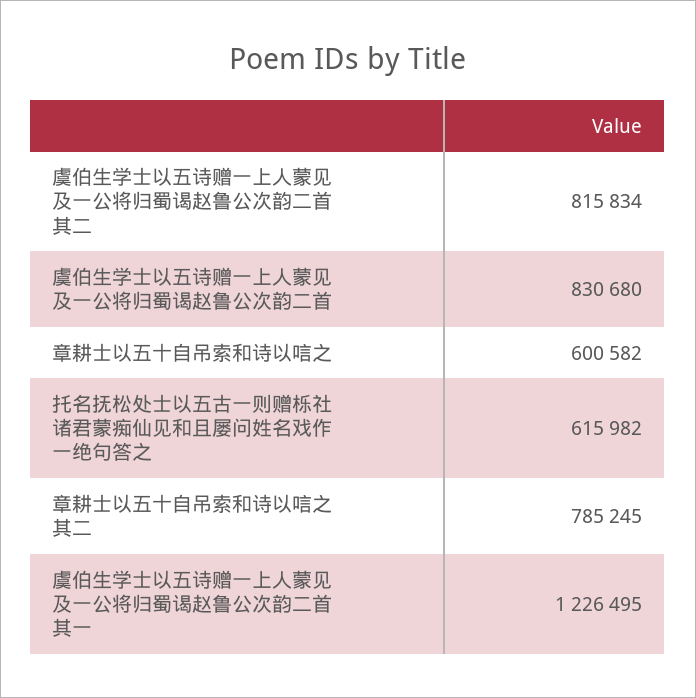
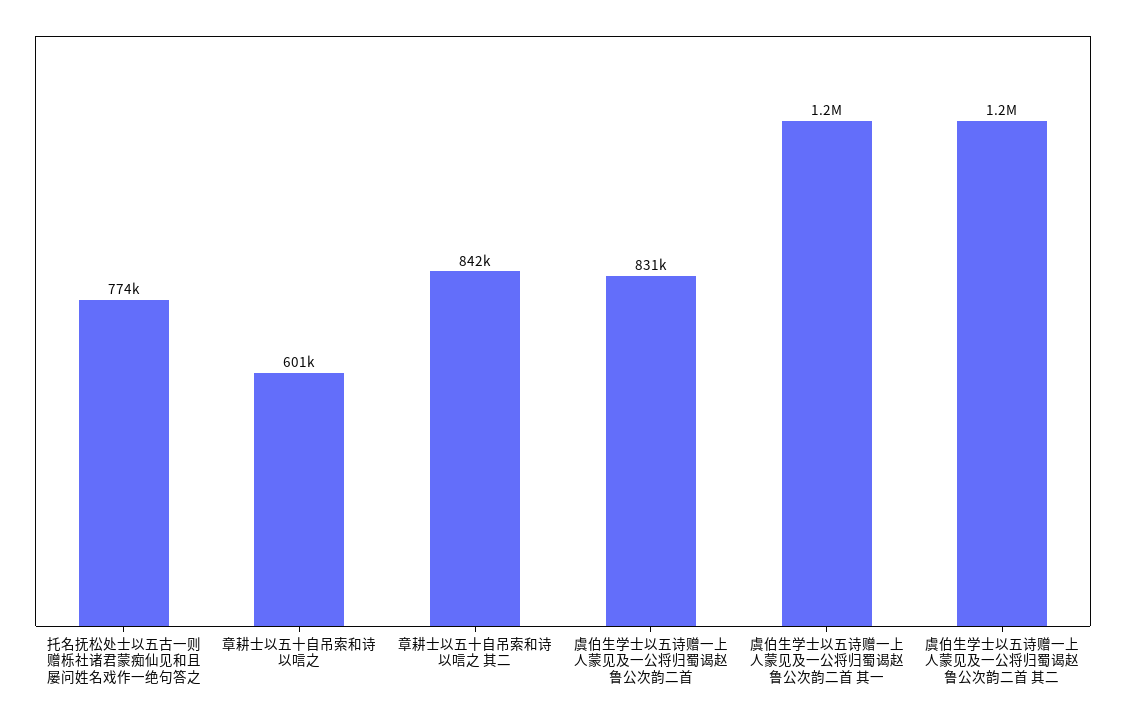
  {
-   "虞伯生学士以五诗赠一上人蒙见及一公将归蜀谒赵鲁公次韵二首 其二": 815834,
+   "虞伯生学士以五诗赠一上人蒙见及一公将归蜀谒赵鲁公次韵二首 其二": 1200000,
    "虞伯生学士以五诗赠一上人蒙见及一公将归蜀谒赵鲁公次韵二首": 830680,
    "章耕士以五十自吊索和诗以唁之": 600582,
-   "托名抚松处士以五古一则赠栎社诸君蒙痴仙见和且屡问姓名戏作一绝句答之": 615982,
+   "托名抚松处士以五古一则赠栎社诸君蒙痴仙见和且屡问姓名戏作一绝句答之": 774000,
-   "章耕士以五十自吊索和诗以唁之 其二": 785245,
+   "章耕士以五十自吊索和诗以唁之 其二": 842000,
    "虞伯生学士以五诗赠一上人蒙见及一公将归蜀谒赵鲁公次韵二首 其一": 1226495
  }

